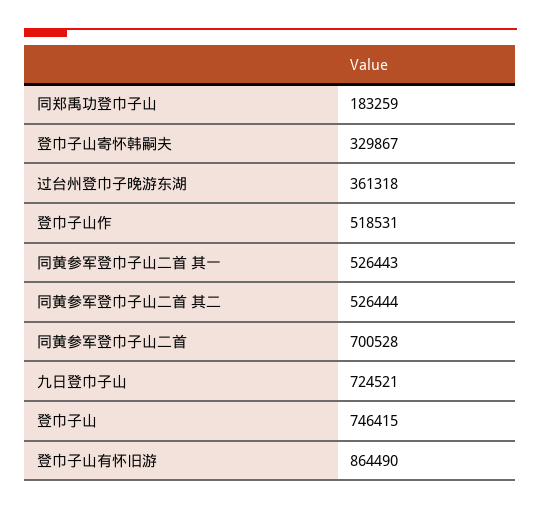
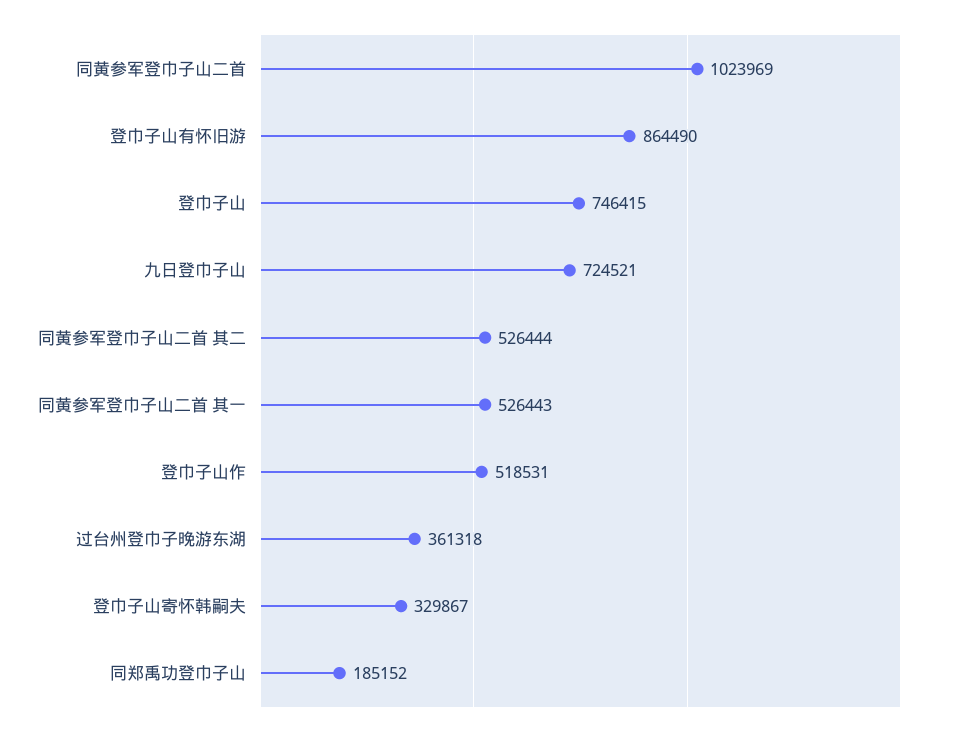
  {
-   "同郑禹功登巾子山": 183259,
+   "同郑禹功登巾子山": 185152,
    "登巾子山寄怀韩嗣夫": 329867,
    "过台州登巾子晚游东湖": 361318,
    "登巾子山作": 518531,
    "同黄参军登巾子山二首 其一": 526443,
    "同黄参军登巾子山二首 其二": 526444,
-   "同黄参军登巾子山二首": 700528,
+   "同黄参军登巾子山二首": 1023969,
    "九日登巾子山": 724521,
    "登巾子山": 746415,
    "登巾子山有怀旧游": 864490
  }

